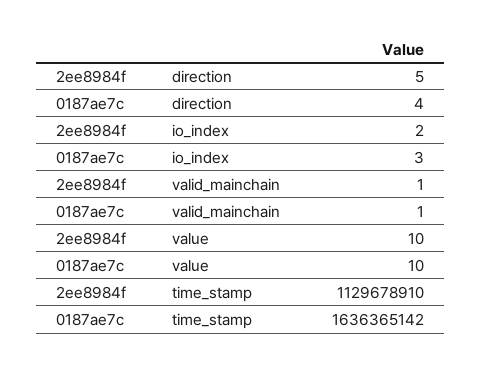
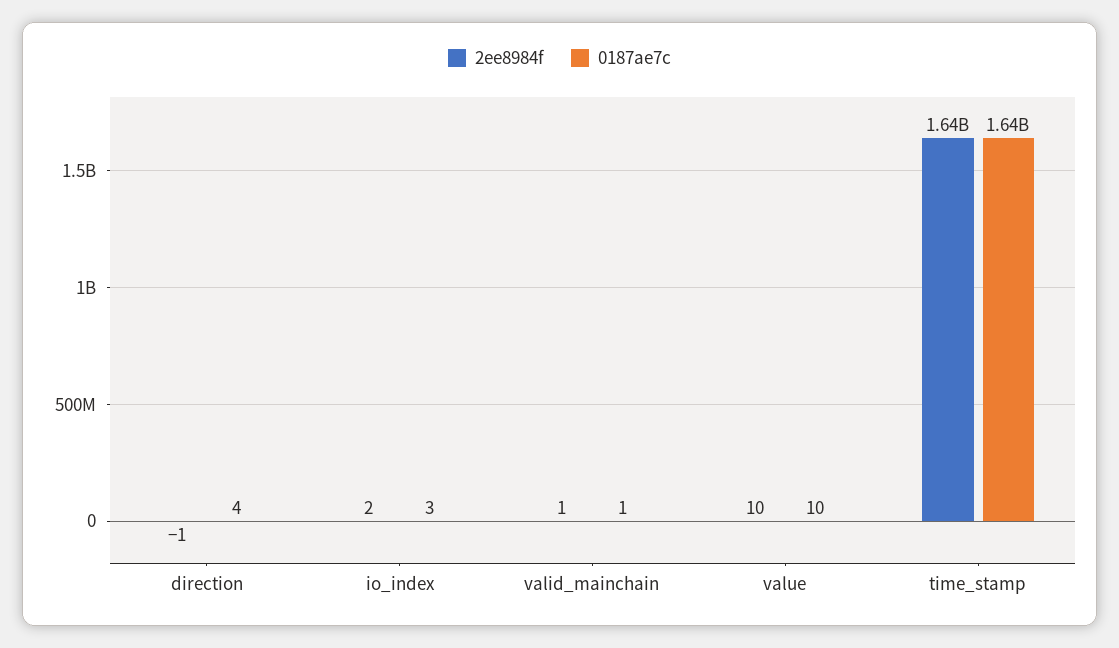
  {
    "2ee8984f": {
-     "direction": 5,
+     "direction": -1,
      "io_index": 2,
      "valid_mainchain": 1,
      "value": 10,
-     "time_stamp": 1129678910
+     "time_stamp": 1640000000
    },
    "0187ae7c": {
      "direction": 4,
      "io_index": 3,
      "valid_mainchain": 1,
      "value": 10,
      "time_stamp": 1636365142
    }
  }

